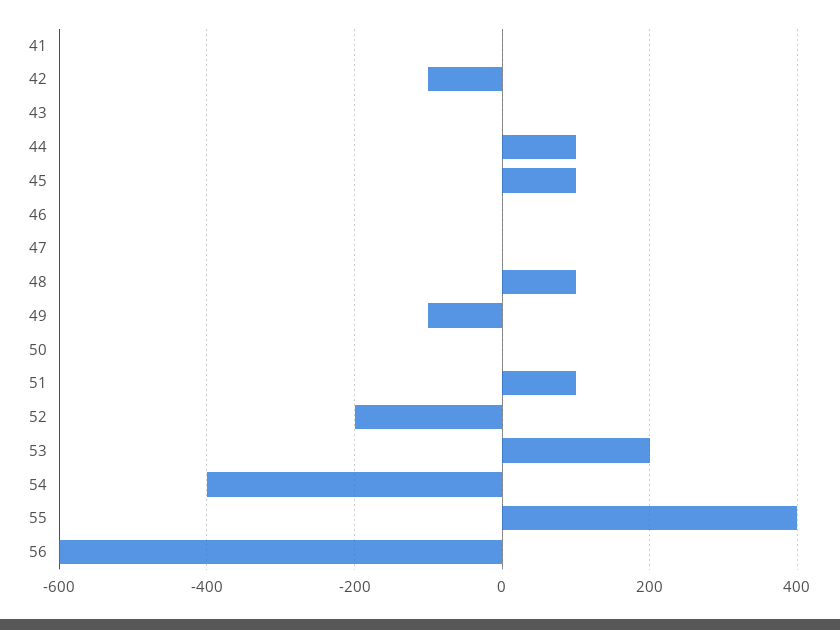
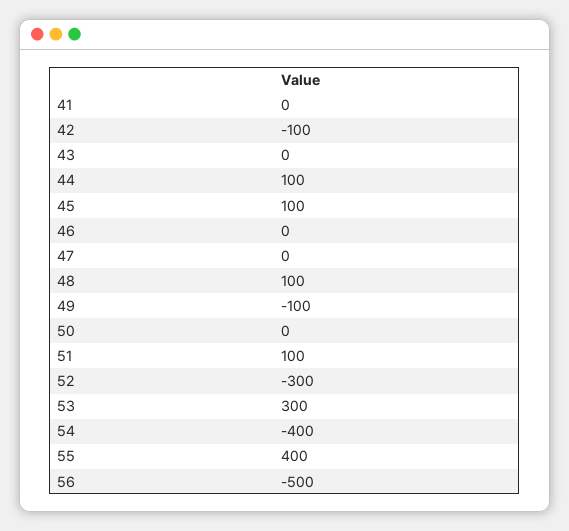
  {
    "41": 0,
    "42": -100,
    "43": 0,
    "44": 100,
    "45": 100,
    "46": 0,
    "47": 0,
    "48": 100,
    "49": -100,
    "50": 0,
    "51": 100,
-   "52": -200,
+   "52": -300,
-   "53": 200,
+   "53": 300,
    "54": -400,
    "55": 400,
-   "56": -600
+   "56": -500
  }

